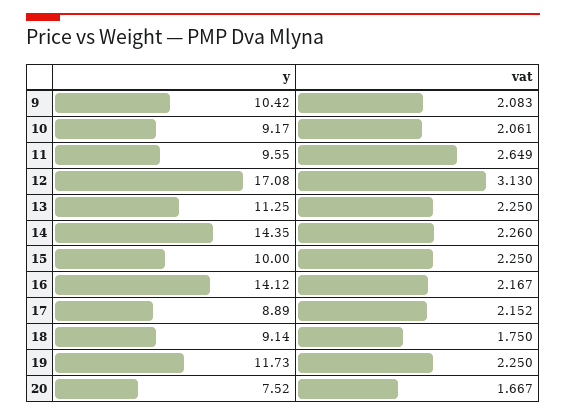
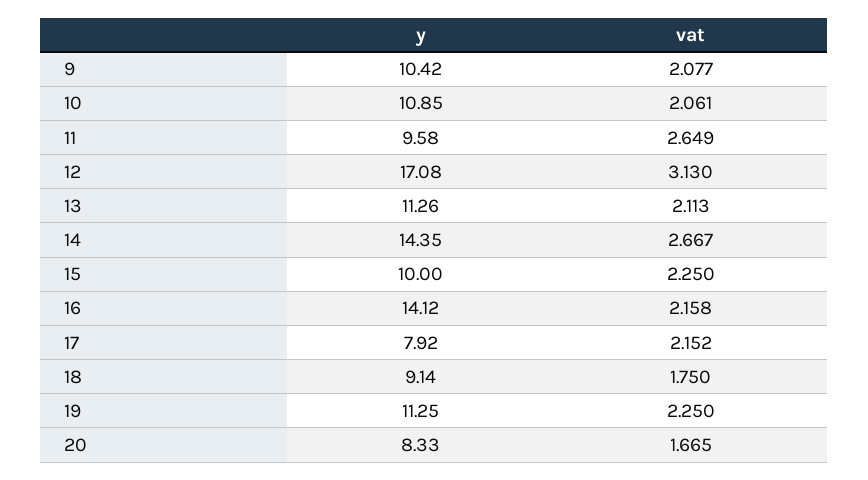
  {
    "y": {
      "9": 10.42,
-     "10": 9.17,
+     "10": 10.85,
-     "11": 9.55,
+     "11": 9.58,
      "12": 17.08,
-     "13": 11.25,
+     "13": 11.26,
      "14": 14.35,
      "15": 10,
      "16": 14.12,
-     "17": 8.89,
+     "17": 7.92,
      "18": 9.14,
-     "19": 11.73,
+     "19": 11.25,
-     "20": 7.52
+     "20": 8.33
    },
    "vat": {
-     "9": 2.083,
+     "9": 2.077,
      "10": 2.061,
      "11": 2.649,
      "12": 3.13,
-     "13": 2.25,
+     "13": 2.113,
-     "14": 2.26,
+     "14": 2.667,
      "15": 2.25,
-     "16": 2.167,
+     "16": 2.158,
      "17": 2.152,
      "18": 1.75,
      "19": 2.25,
-     "20": 1.667
+     "20": 1.665
    }
  }

